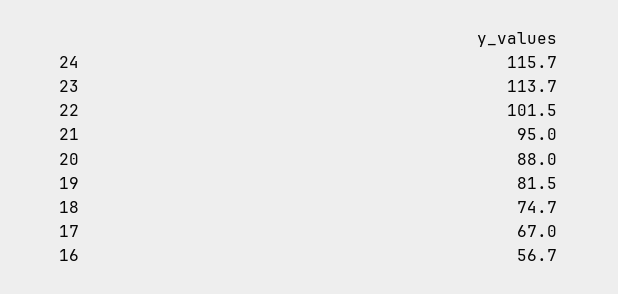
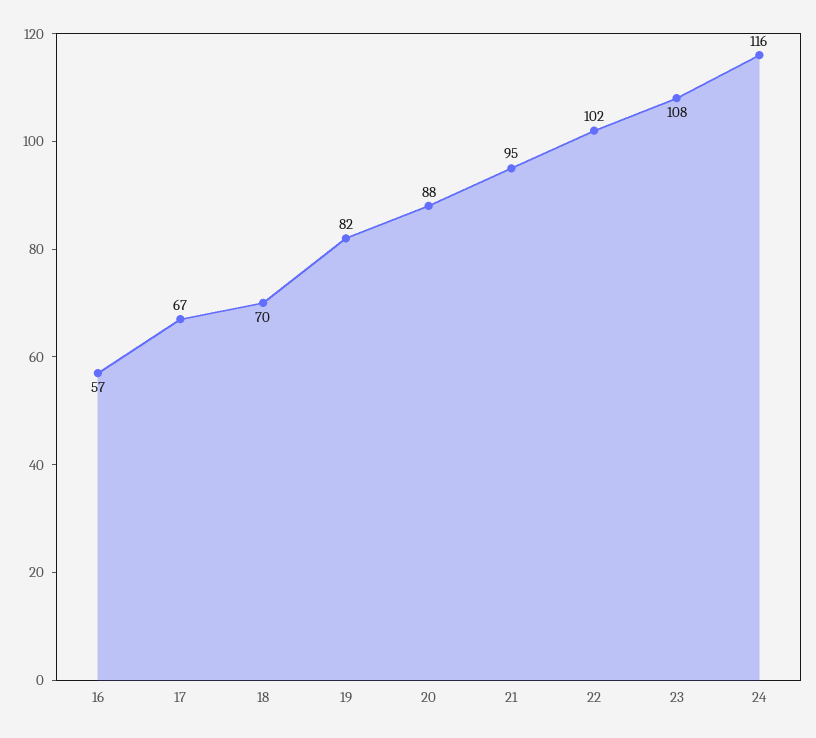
  {
    "24": 115.7,
-   "23": 113.7,
+   "23": 108,
    "22": 101.5,
    "21": 95,
    "20": 88,
    "19": 81.5,
-   "18": 74.7,
+   "18": 70,
    "17": 67,
    "16": 56.7
  }

